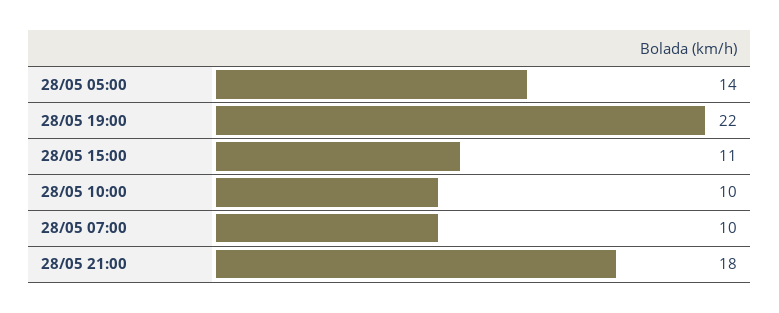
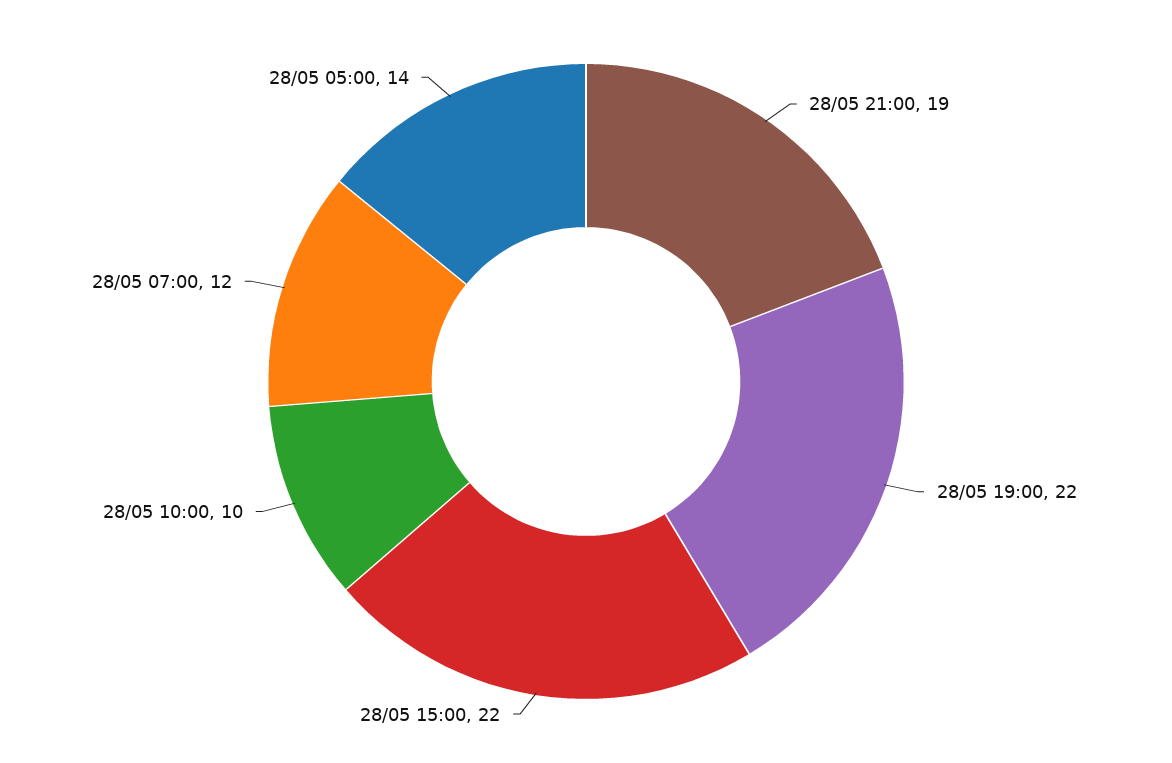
  {
    "28/05 05:00": 14,
    "28/05 19:00": 22,
-   "28/05 15:00": 11,
+   "28/05 15:00": 22,
    "28/05 10:00": 10,
-   "28/05 07:00": 10,
+   "28/05 07:00": 12,
-   "28/05 21:00": 18
+   "28/05 21:00": 19
  }

